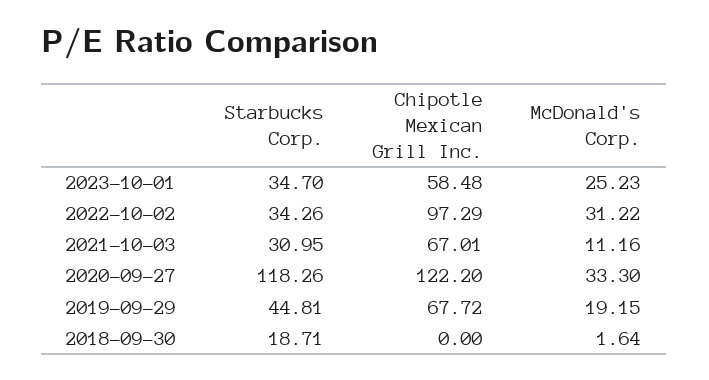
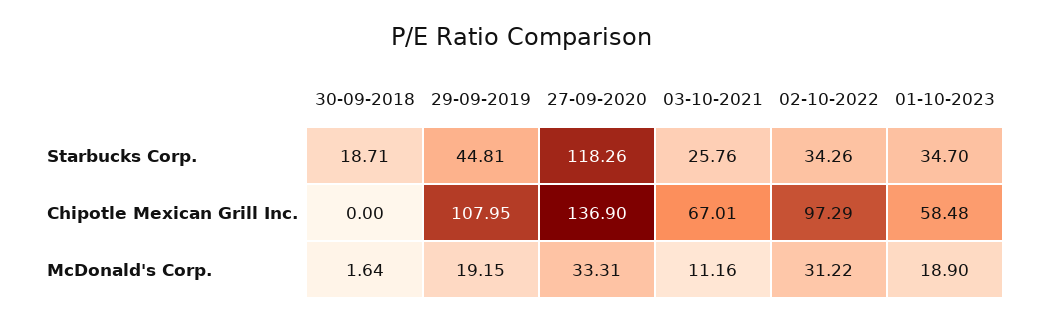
  {
    "Starbucks Corp.": {
      "2023-10-01": 34.7,
      "2022-10-02": 34.26,
-     "2021-10-03": 30.95,
+     "2021-10-03": 25.76,
      "2020-09-27": 118.26,
      "2019-09-29": 44.81,
      "2018-09-30": 18.71
    },
    "Chipotle Mexican Grill Inc.": {
      "2023-10-01": 58.48,
      "2022-10-02": 97.29,
      "2021-10-03": 67.01,
-     "2020-09-27": 122.2,
+     "2020-09-27": 136.9,
-     "2019-09-29": 67.72,
+     "2019-09-29": 107.95,
      "2018-09-30": 0
    },
    "McDonald's Corp.": {
-     "2023-10-01": 25.23,
+     "2023-10-01": 18.9,
      "2022-10-02": 31.22,
      "2021-10-03": 11.16,
-     "2020-09-27": 33.3,
+     "2020-09-27": 33.31,
      "2019-09-29": 19.15,
      "2018-09-30": 1.64
    }
  }

